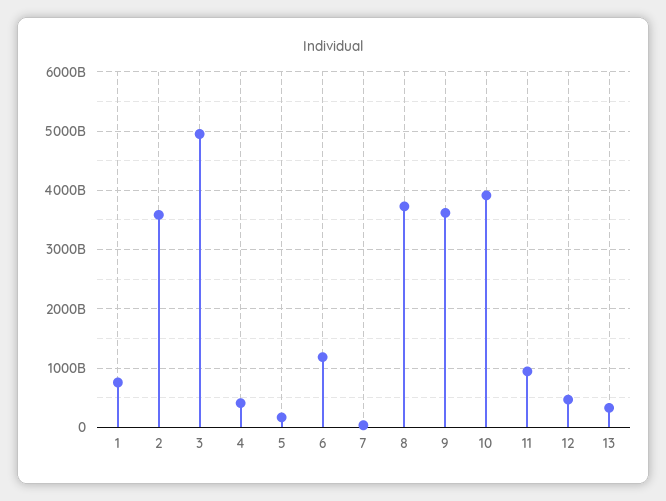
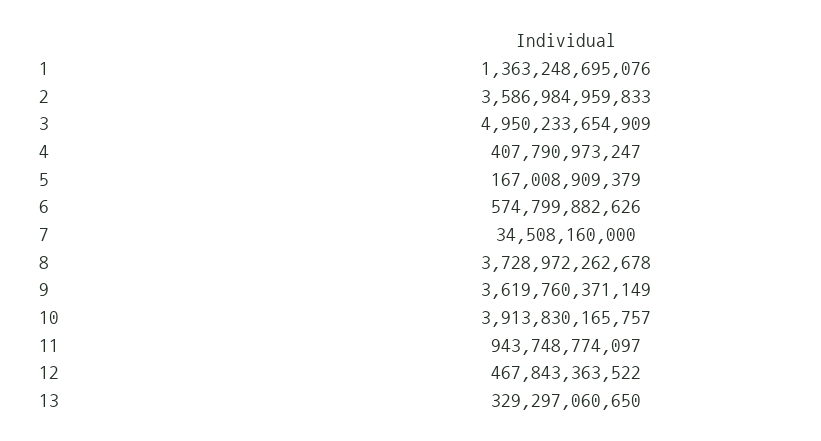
  {
-   "1": 800000000000,
+   "1": 1363248695076,
    "2": 3586984959833,
    "3": 4950233654909,
    "4": 407790973247,
    "5": 167008909379,
-   "6": 1200000000000,
+   "6": 574799882626,
    "7": 34508160000,
    "8": 3728972262678,
    "9": 3619760371149,
    "10": 3913830165757,
    "11": 943748774097,
    "12": 467843363522,
    "13": 329297060650
  }

